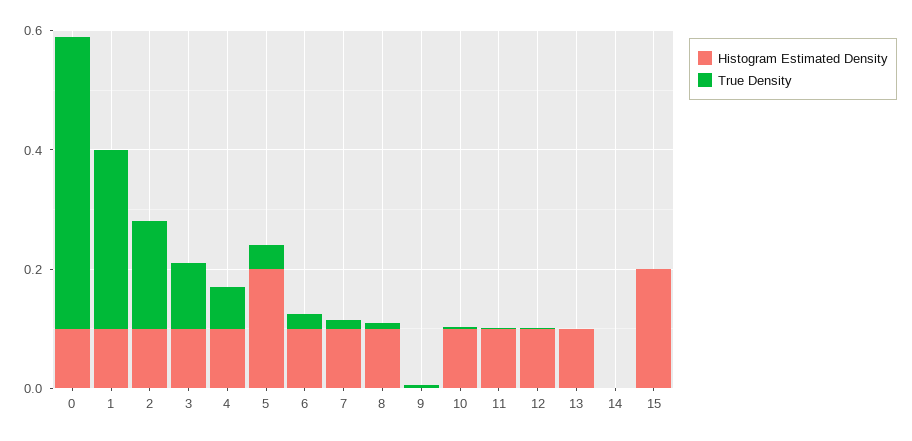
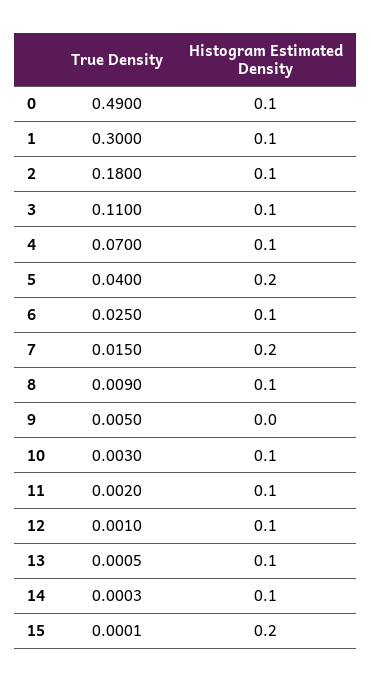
  {
    "Histogram Estimated Density": {
      "0": 0.1,
      "1": 0.1,
      "2": 0.1,
      "3": 0.1,
      "4": 0.1,
      "5": 0.2,
      "6": 0.1,
-     "7": 0.1,
+     "7": 0.2,
      "8": 0.1,
      "9": 0,
      "10": 0.1,
      "11": 0.1,
      "12": 0.1,
      "13": 0.1,
-     "14": 0,
+     "14": 0.1,
      "15": 0.2
    },
    "True Density": {
      "0": 0.49,
      "1": 0.3,
      "2": 0.18,
      "3": 0.11,
      "4": 0.07,
      "5": 0.04,
      "6": 0.025,
      "7": 0.015,
      "8": 0.009,
      "9": 0.005,
      "10": 0.003,
      "11": 0.002,
      "12": 0.001,
      "13": 0.0005,
      "14": 0.0003,
      "15": 0.0001
    }
  }

